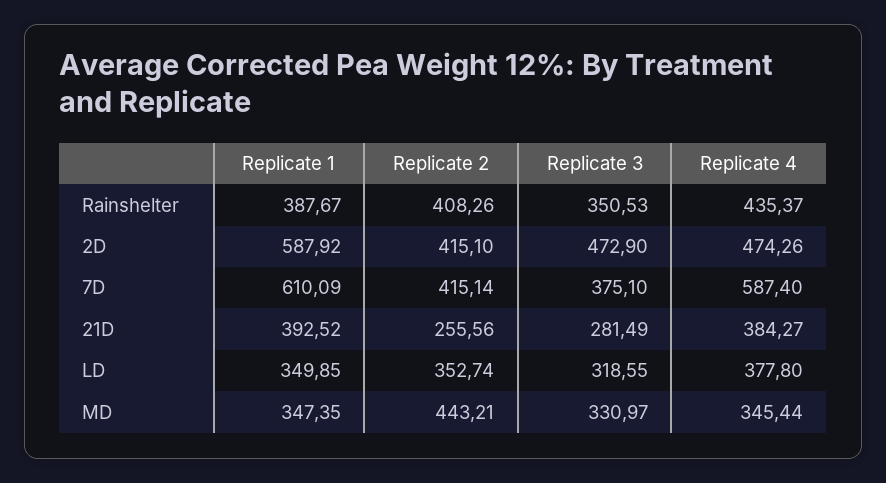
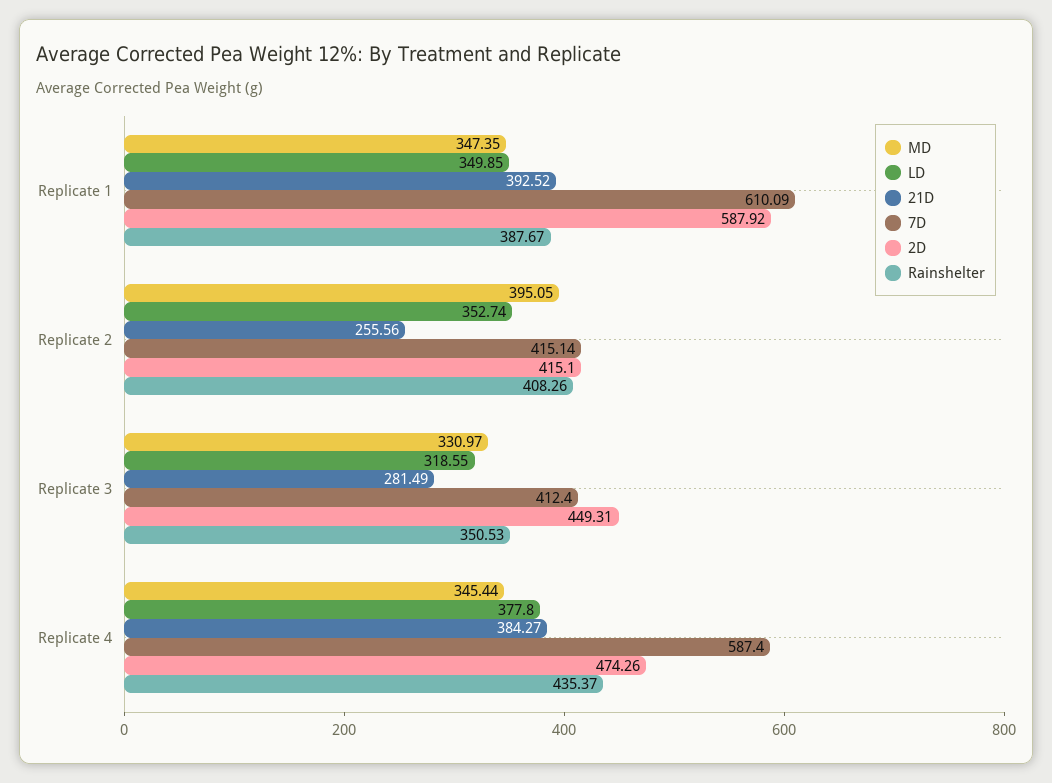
  {
    "Rainshelter": {
      "Replicate 1": 387.67,
      "Replicate 2": 408.26,
      "Replicate 3": 350.53,
      "Replicate 4": 435.37
    },
    "2D": {
      "Replicate 1": 587.92,
      "Replicate 2": 415.1,
-     "Replicate 3": 472.9,
+     "Replicate 3": 449.31,
      "Replicate 4": 474.26
    },
    "7D": {
      "Replicate 1": 610.09,
      "Replicate 2": 415.14,
-     "Replicate 3": 375.1,
+     "Replicate 3": 412.4,
      "Replicate 4": 587.4
    },
    "21D": {
      "Replicate 1": 392.52,
      "Replicate 2": 255.56,
      "Replicate 3": 281.49,
      "Replicate 4": 384.27
    },
    "LD": {
      "Replicate 1": 349.85,
      "Replicate 2": 352.74,
      "Replicate 3": 318.55,
      "Replicate 4": 377.8
    },
    "MD": {
      "Replicate 1": 347.35,
-     "Replicate 2": 443.21,
+     "Replicate 2": 395.05,
      "Replicate 3": 330.97,
      "Replicate 4": 345.44
    }
  }

